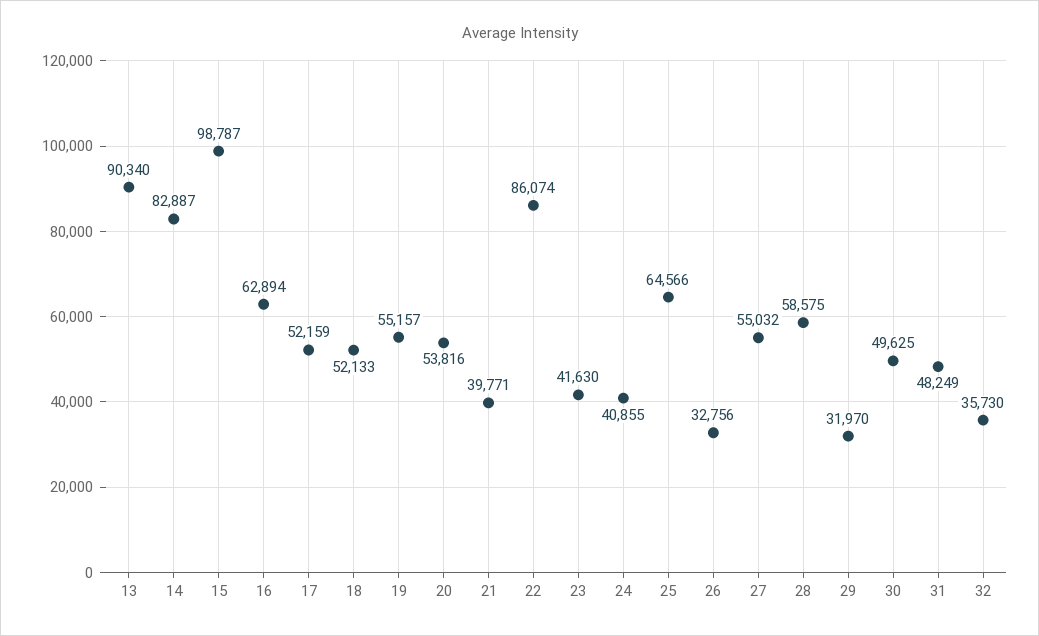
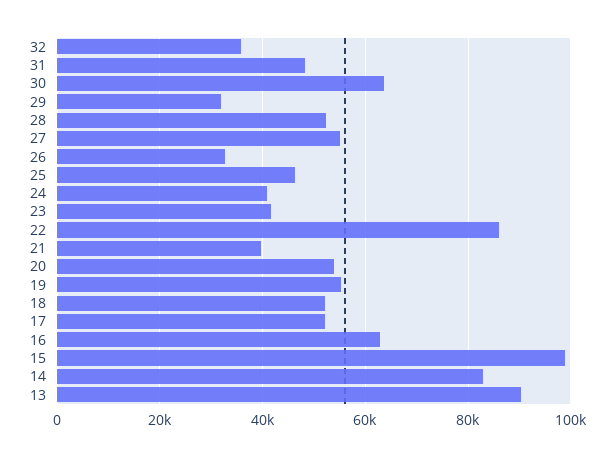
  {
    "13": 90340,
    "14": 82887,
    "15": 98787,
    "16": 62894,
    "17": 52159,
    "18": 52133,
    "19": 55157,
    "20": 53816,
    "21": 39771,
    "22": 86074,
    "23": 41630,
    "24": 40855,
-   "25": 64566,
+   "25": 46000,
    "26": 32756,
    "27": 55032,
-   "28": 58575,
+   "28": 52000,
    "29": 31970,
-   "30": 49625,
+   "30": 64000,
    "31": 48249,
    "32": 35730
  }

